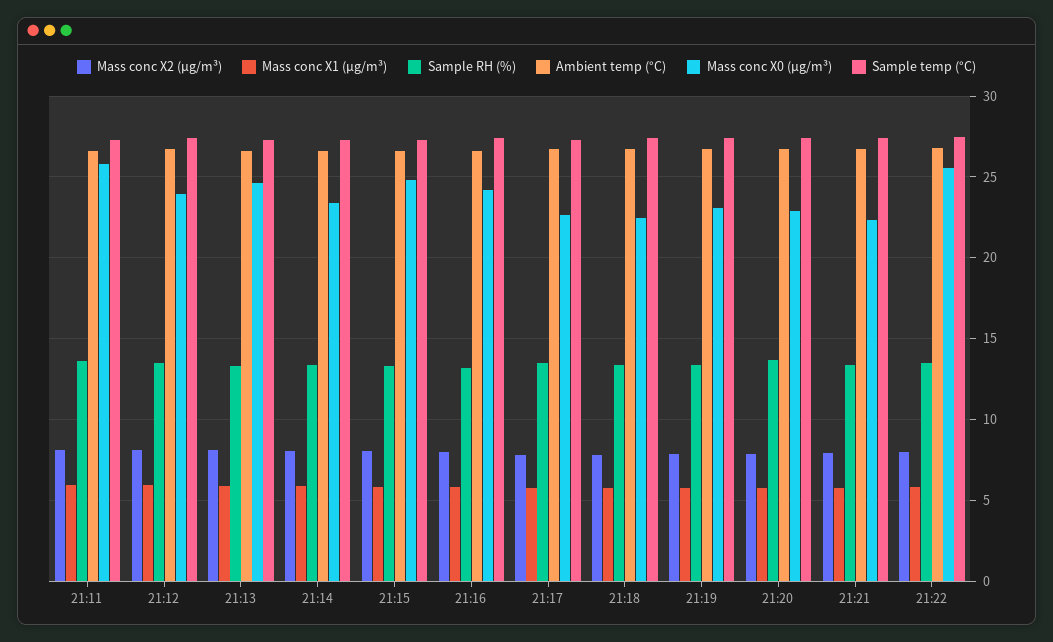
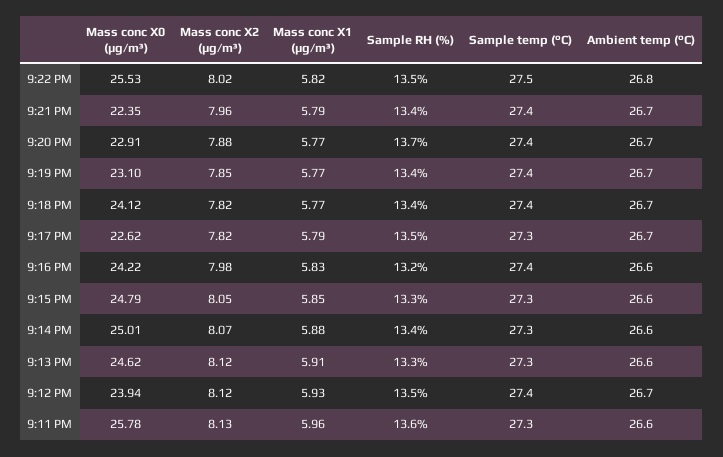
  {
    "Mass conc X2 (μg/m³)": {
      "21:11": 8.13,
      "21:12": 8.12,
      "21:13": 8.12,
      "21:14": 8.07,
      "21:15": 8.05,
      "21:16": 7.98,
      "21:17": 7.82,
      "21:18": 7.82,
      "21:19": 7.85,
      "21:20": 7.88,
      "21:21": 7.96,
      "21:22": 8.02
    },
    "Mass conc X1 (μg/m³)": {
      "21:11": 5.96,
      "21:12": 5.93,
      "21:13": 5.91,
      "21:14": 5.88,
      "21:15": 5.85,
      "21:16": 5.83,
      "21:17": 5.79,
      "21:18": 5.77,
      "21:19": 5.77,
      "21:20": 5.77,
      "21:21": 5.79,
      "21:22": 5.82
    },
    "Sample RH (%)": {
      "21:11": 13.6,
      "21:12": 13.5,
      "21:13": 13.3,
      "21:14": 13.4,
      "21:15": 13.3,
      "21:16": 13.2,
      "21:17": 13.5,
      "21:18": 13.4,
      "21:19": 13.4,
      "21:20": 13.7,
      "21:21": 13.4,
      "21:22": 13.5
    },
    "Ambient temp (°C)": {
      "21:11": 26.6,
      "21:12": 26.7,
      "21:13": 26.6,
      "21:14": 26.6,
      "21:15": 26.6,
      "21:16": 26.6,
      "21:17": 26.7,
      "21:18": 26.7,
      "21:19": 26.7,
      "21:20": 26.7,
      "21:21": 26.7,
      "21:22": 26.8
    },
    "Mass conc X0 (μg/m³)": {
      "21:11": 25.78,
      "21:12": 23.94,
      "21:13": 24.62,
-     "21:14": 23.5,
+     "21:14": 25.01,
      "21:15": 24.79,
      "21:16": 24.22,
      "21:17": 22.62,
-     "21:18": 22.5,
+     "21:18": 24.12,
      "21:19": 23.1,
      "21:20": 22.91,
      "21:21": 22.35,
      "21:22": 25.53
    },
    "Sample temp (°C)": {
      "21:11": 27.3,
      "21:12": 27.4,
      "21:13": 27.3,
      "21:14": 27.3,
      "21:15": 27.3,
      "21:16": 27.4,
      "21:17": 27.3,
      "21:18": 27.4,
      "21:19": 27.4,
      "21:20": 27.4,
      "21:21": 27.4,
      "21:22": 27.5
    }
  }

